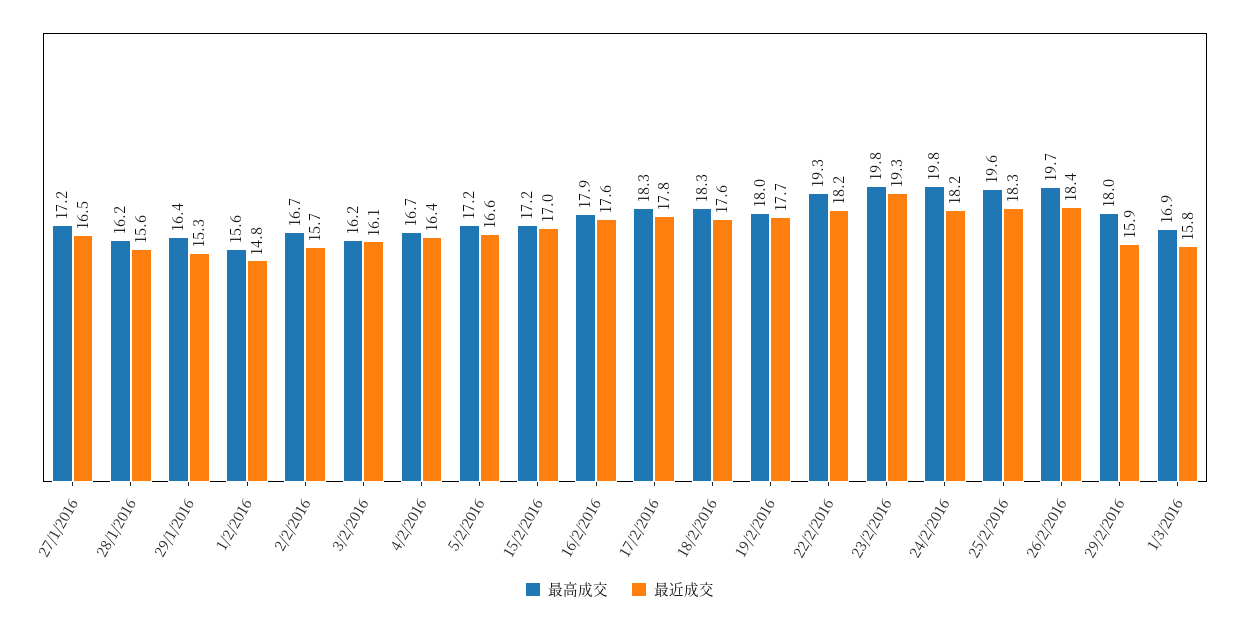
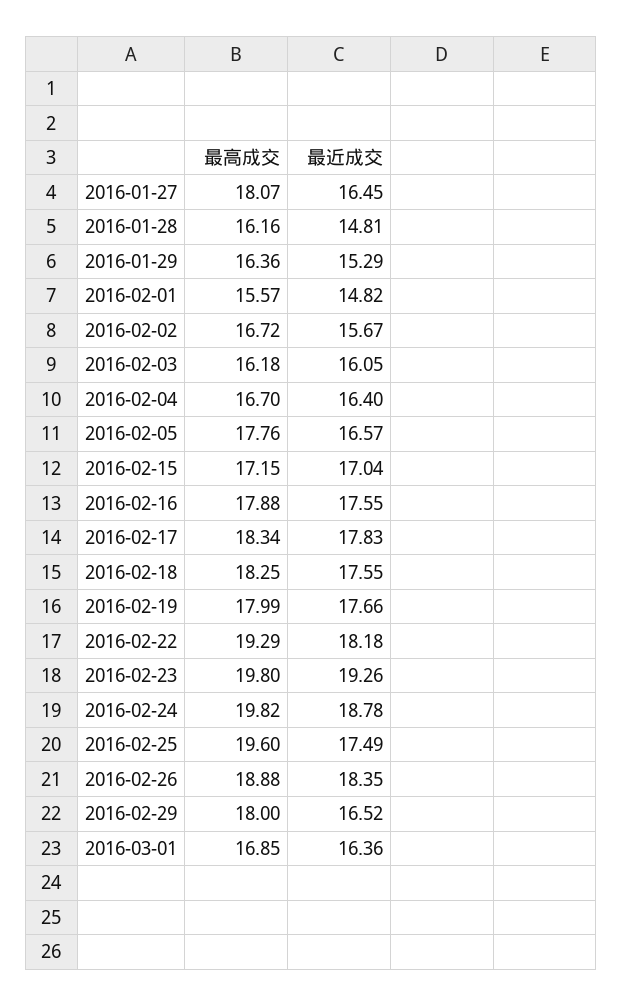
  {
    "最高成交": {
-     "27/1/2016": 17.2,
+     "27/1/2016": 18.07,
      "28/1/2016": 16.16,
      "29/1/2016": 16.36,
      "1/2/2016": 15.57,
      "2/2/2016": 16.72,
      "3/2/2016": 16.18,
      "4/2/2016": 16.7,
-     "5/2/2016": 17.2,
+     "5/2/2016": 17.76,
      "15/2/2016": 17.15,
      "16/2/2016": 17.88,
      "17/2/2016": 18.34,
      "18/2/2016": 18.25,
      "19/2/2016": 17.99,
      "22/2/2016": 19.29,
      "23/2/2016": 19.8,
      "24/2/2016": 19.82,
      "25/2/2016": 19.6,
-     "26/2/2016": 19.7,
+     "26/2/2016": 18.88,
      "29/2/2016": 18,
      "1/3/2016": 16.85
    },
    "最近成交": {
      "27/1/2016": 16.45,
-     "28/1/2016": 15.6,
+     "28/1/2016": 14.81,
      "29/1/2016": 15.29,
      "1/2/2016": 14.82,
      "2/2/2016": 15.67,
      "3/2/2016": 16.05,
      "4/2/2016": 16.4,
      "5/2/2016": 16.57,
      "15/2/2016": 17.04,
      "16/2/2016": 17.55,
      "17/2/2016": 17.83,
      "18/2/2016": 17.55,
      "19/2/2016": 17.66,
      "22/2/2016": 18.18,
      "23/2/2016": 19.26,
-     "24/2/2016": 18.2,
+     "24/2/2016": 18.78,
-     "25/2/2016": 18.3,
+     "25/2/2016": 17.49,
      "26/2/2016": 18.35,
-     "29/2/2016": 15.9,
+     "29/2/2016": 16.52,
-     "1/3/2016": 15.8
+     "1/3/2016": 16.36
    }
  }

